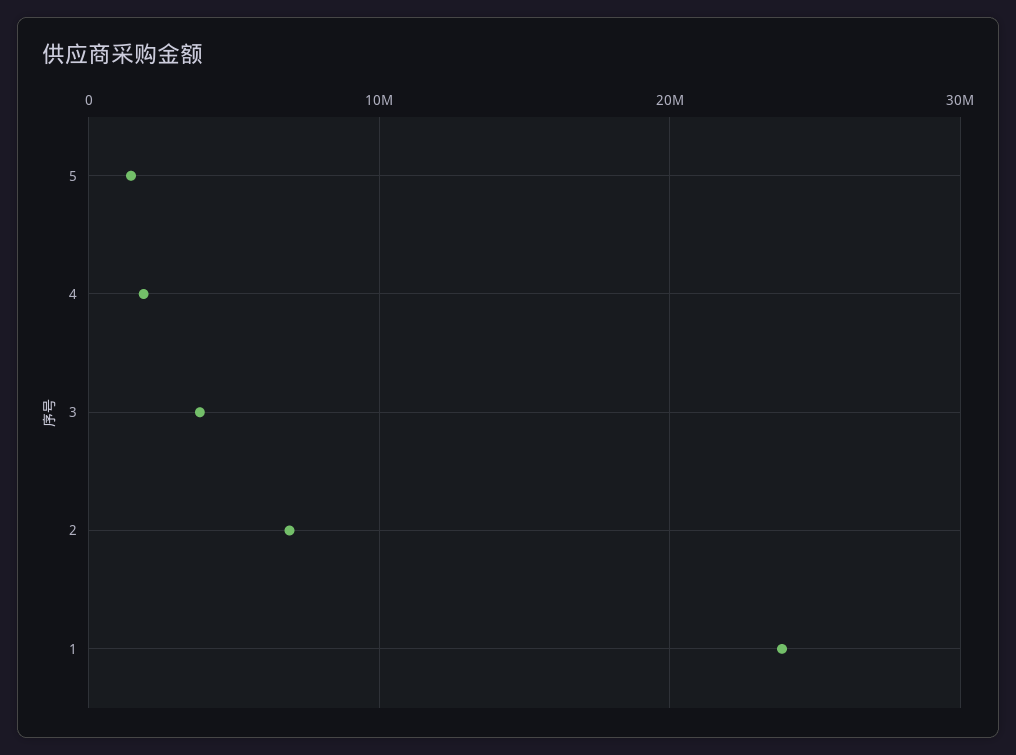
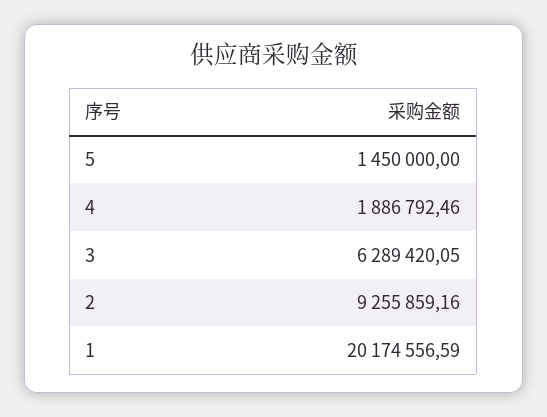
  {
    "5": 1450000,
    "4": 1886792.46,
-   "3": 4000000,
+   "3": 6289420.05,
-   "2": 7000000,
+   "2": 9255859.16,
-   "1": 24000000
+   "1": 20174556.59
  }

